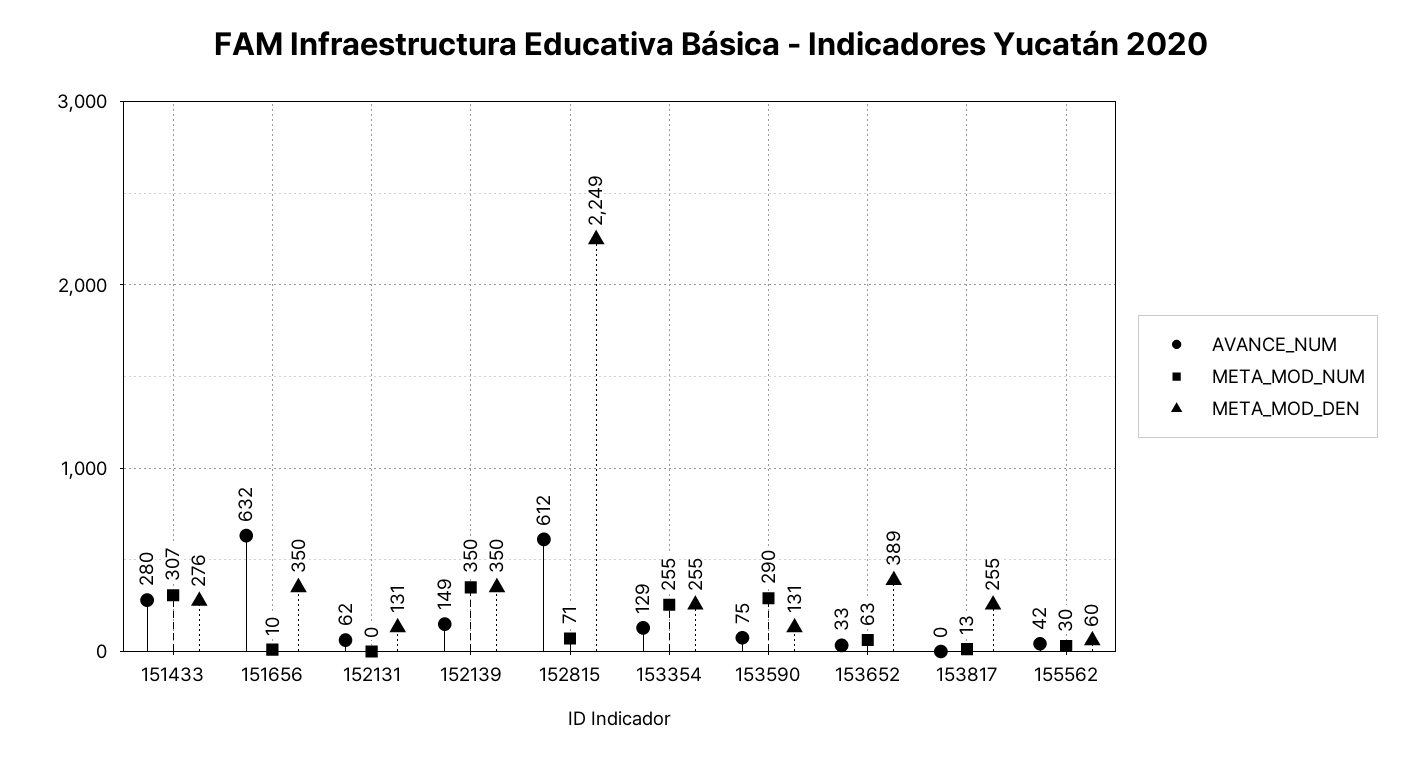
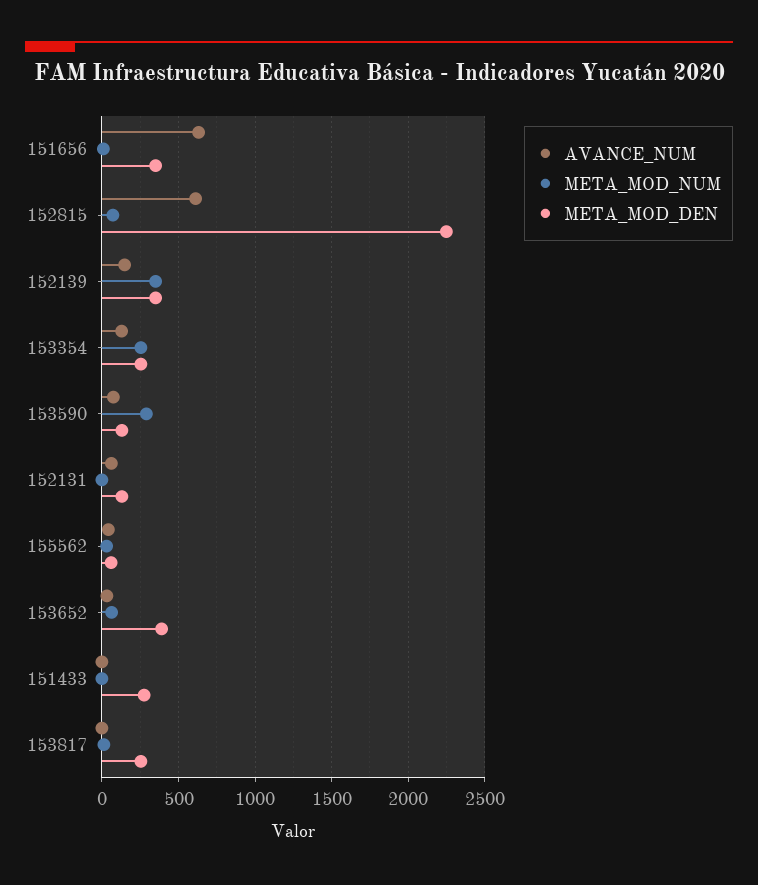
  {
    "AVANCE_NUM": {
-     "151433": 280,
+     "151433": 0,
      "151656": 632,
      "152131": 62,
      "152139": 149,
      "152815": 612,
      "153354": 129,
      "153590": 75,
      "153652": 33,
      "153817": 0,
      "155562": 42
    },
    "META_MOD_NUM": {
-     "151433": 307,
+     "151433": 0,
      "151656": 10,
      "152131": 0,
      "152139": 350,
      "152815": 71,
      "153354": 255,
      "153590": 290,
      "153652": 63,
      "153817": 13,
      "155562": 30
    },
    "META_MOD_DEN": {
      "151433": 276,
      "151656": 350,
      "152131": 131,
      "152139": 350,
      "152815": 2249,
      "153354": 255,
      "153590": 131,
      "153652": 389,
      "153817": 255,
      "155562": 60
    }
  }

